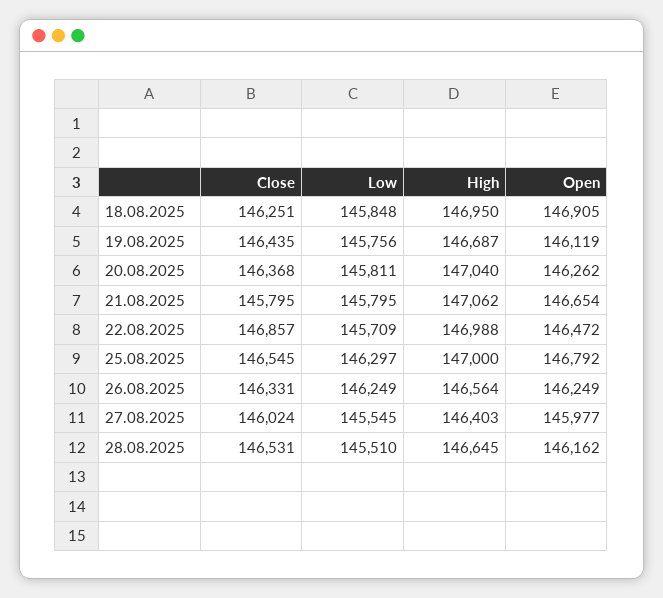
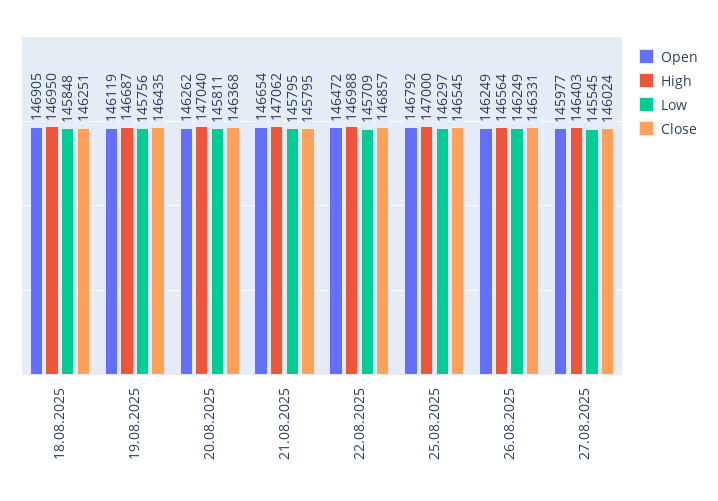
  {
    "Close": {
      "18.08.2025": 146251,
      "19.08.2025": 146435,
      "20.08.2025": 146368,
      "21.08.2025": 145795,
      "22.08.2025": 146857,
      "25.08.2025": 146545,
      "26.08.2025": 146331,
-     "27.08.2025": 146024,
+     "27.08.2025": 146024
-     "28.08.2025": 146531
    },
    "Low": {
      "18.08.2025": 145848,
      "19.08.2025": 145756,
      "20.08.2025": 145811,
      "21.08.2025": 145795,
      "22.08.2025": 145709,
      "25.08.2025": 146297,
      "26.08.2025": 146249,
-     "27.08.2025": 145545,
+     "27.08.2025": 145545
-     "28.08.2025": 145510
    },
    "High": {
      "18.08.2025": 146950,
      "19.08.2025": 146687,
      "20.08.2025": 147040,
      "21.08.2025": 147062,
      "22.08.2025": 146988,
      "25.08.2025": 147000,
      "26.08.2025": 146564,
-     "27.08.2025": 146403,
+     "27.08.2025": 146403
-     "28.08.2025": 146645
    },
    "Open": {
      "18.08.2025": 146905,
      "19.08.2025": 146119,
      "20.08.2025": 146262,
      "21.08.2025": 146654,
      "22.08.2025": 146472,
      "25.08.2025": 146792,
      "26.08.2025": 146249,
-     "27.08.2025": 145977,
+     "27.08.2025": 145977
-     "28.08.2025": 146162
    }
  }

